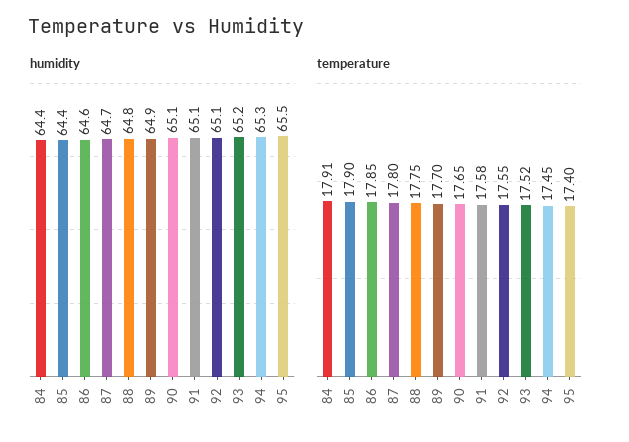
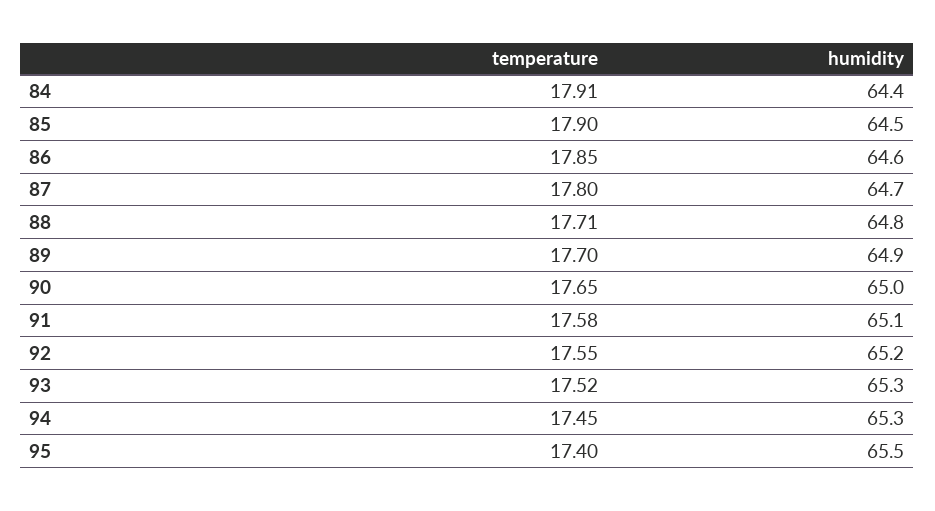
  {
    "humidity": {
      "84": 64.4,
-     "85": 64.4,
+     "85": 64.5,
      "86": 64.6,
      "87": 64.7,
      "88": 64.8,
      "89": 64.9,
-     "90": 65.1,
+     "90": 65,
      "91": 65.1,
-     "92": 65.1,
+     "92": 65.2,
-     "93": 65.2,
+     "93": 65.3,
      "94": 65.3,
      "95": 65.5
    },
    "temperature": {
      "84": 17.91,
      "85": 17.9,
      "86": 17.85,
      "87": 17.8,
-     "88": 17.75,
+     "88": 17.71,
      "89": 17.7,
      "90": 17.65,
      "91": 17.58,
      "92": 17.55,
      "93": 17.52,
      "94": 17.45,
      "95": 17.4
    }
  }

